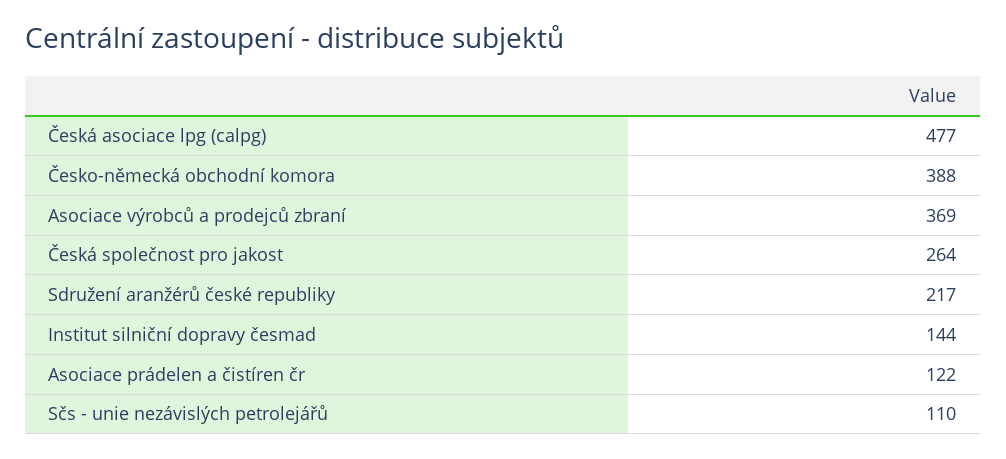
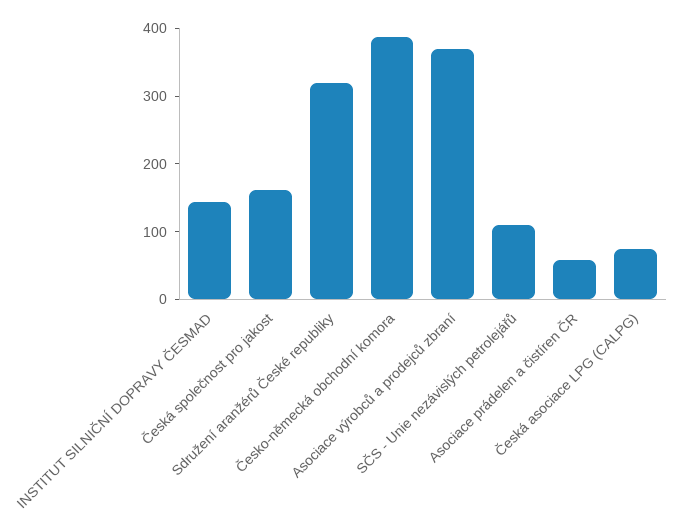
  {
-   "Česká asociace lpg (calpg)": 477,
+   "Česká asociace lpg (calpg)": 80,
    "Česko-německá obchodní komora": 388,
    "Asociace výrobců a prodejců zbraní": 369,
-   "Česká společnost pro jakost": 264,
+   "Česká společnost pro jakost": 160,
-   "Sdružení aranžérů české republiky": 217,
+   "Sdružení aranžérů české republiky": 320,
    "Institut silniční dopravy česmad": 144,
-   "Asociace prádelen a čistíren čr": 122,
+   "Asociace prádelen a čistíren čr": 60,
    "Sčs - unie nezávislých petrolejářů": 110
  }

